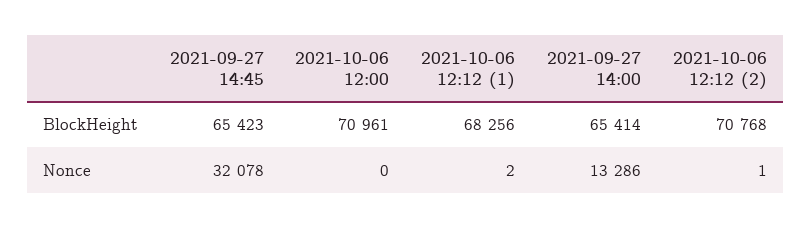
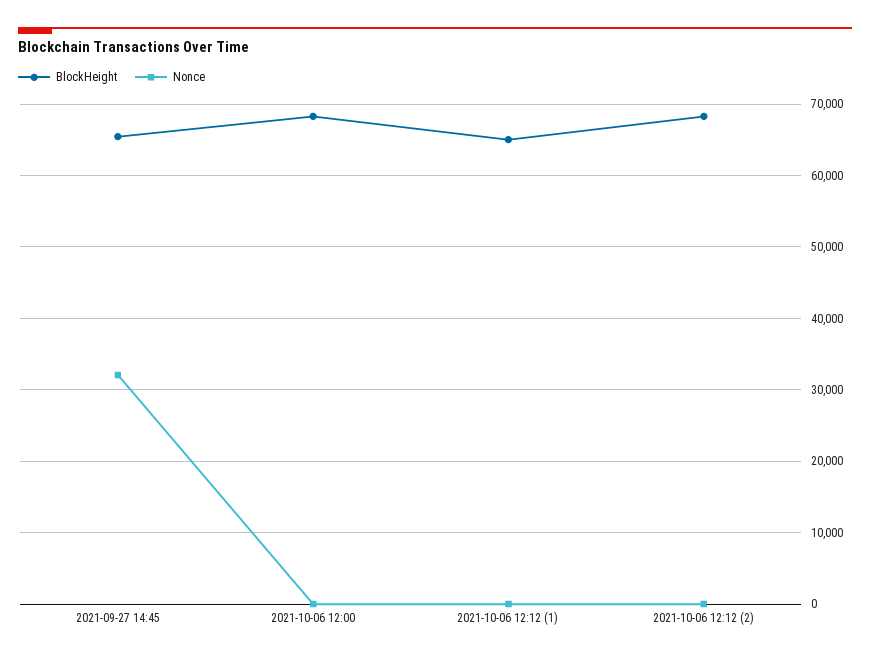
  {
    "BlockHeight": {
      "2021-09-27 14:45": 65423,
-     "2021-10-06 12:00": 70961,
+     "2021-10-06 12:00": 68000,
-     "2021-10-06 12:12 (1)": 68256,
+     "2021-10-06 12:12 (1)": 65000,
-     "2021-09-27 14:00": 65414,
-     "2021-10-06 12:12 (2)": 70768
+     "2021-10-06 12:12 (2)": 68000
    },
    "Nonce": {
      "2021-09-27 14:45": 32078,
      "2021-10-06 12:00": 0,
      "2021-10-06 12:12 (1)": 2,
-     "2021-09-27 14:00": 13286,
      "2021-10-06 12:12 (2)": 1
    }
  }

